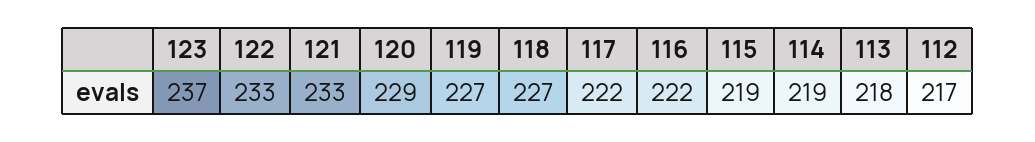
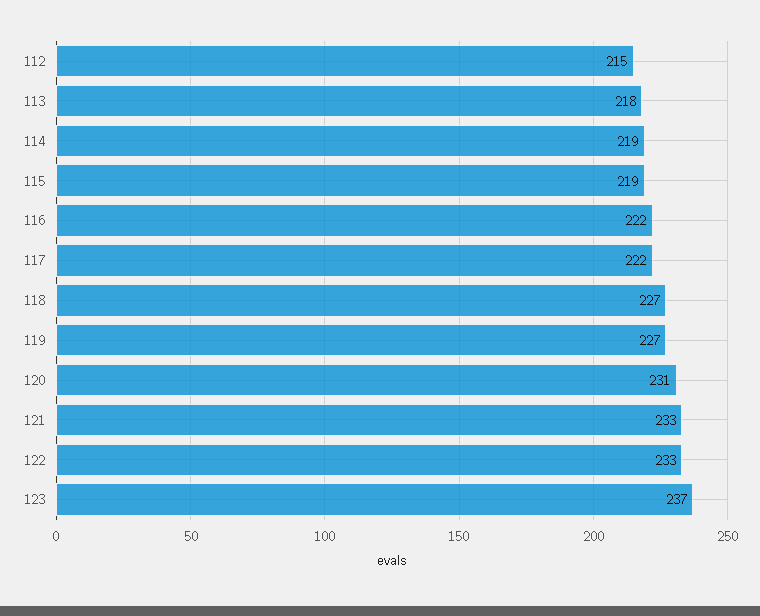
  {
    "123": 237,
    "122": 233,
    "121": 233,
-   "120": 229,
+   "120": 231,
    "119": 227,
    "118": 227,
    "117": 222,
    "116": 222,
    "115": 219,
    "114": 219,
    "113": 218,
-   "112": 217
+   "112": 215
  }

